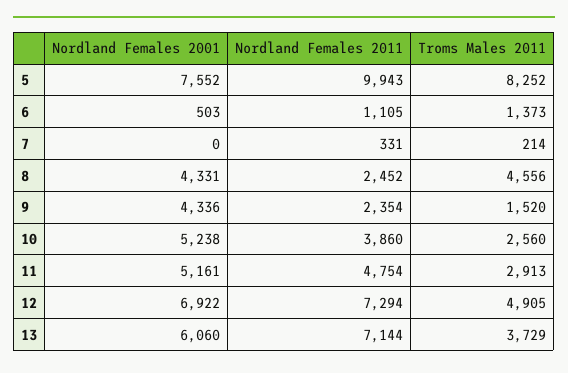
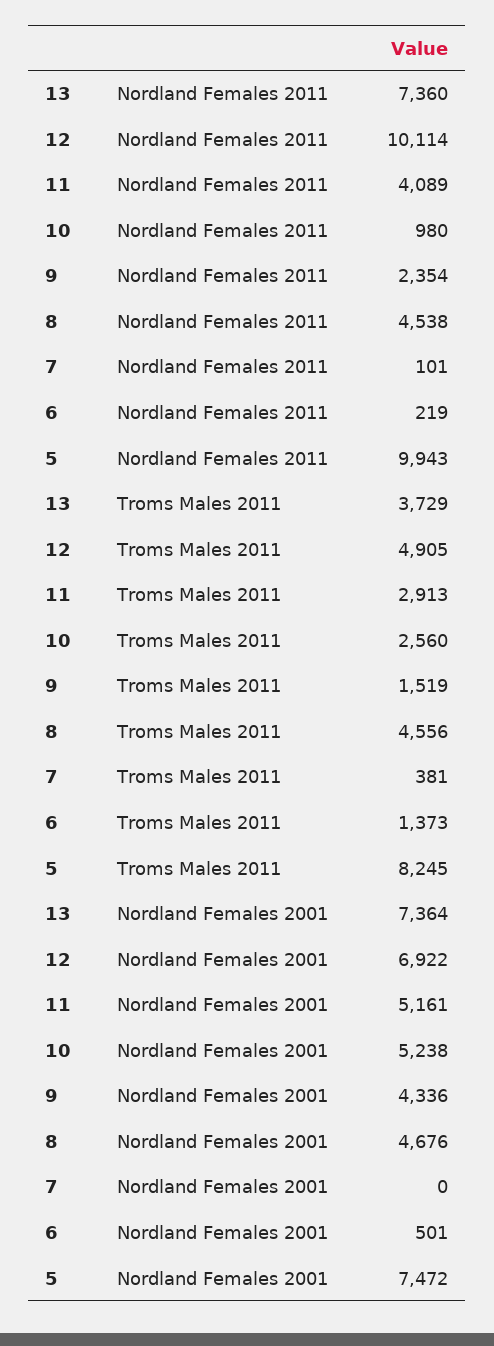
  {
    "Nordland Females 2001": {
-     "5": 7552,
+     "5": 7472,
-     "6": 503,
+     "6": 501,
      "7": 0,
-     "8": 4331,
+     "8": 4676,
      "9": 4336,
      "10": 5238,
      "11": 5161,
      "12": 6922,
-     "13": 6060
+     "13": 7364
    },
    "Nordland Females 2011": {
      "5": 9943,
-     "6": 1105,
+     "6": 219,
-     "7": 331,
+     "7": 101,
-     "8": 2452,
+     "8": 4538,
      "9": 2354,
-     "10": 3860,
+     "10": 980,
-     "11": 4754,
+     "11": 4089,
-     "12": 7294,
+     "12": 10114,
-     "13": 7144
+     "13": 7360
    },
    "Troms Males 2011": {
-     "5": 8252,
+     "5": 8245,
      "6": 1373,
-     "7": 214,
+     "7": 381,
      "8": 4556,
-     "9": 1520,
+     "9": 1519,
      "10": 2560,
      "11": 2913,
      "12": 4905,
      "13": 3729
    }
  }

